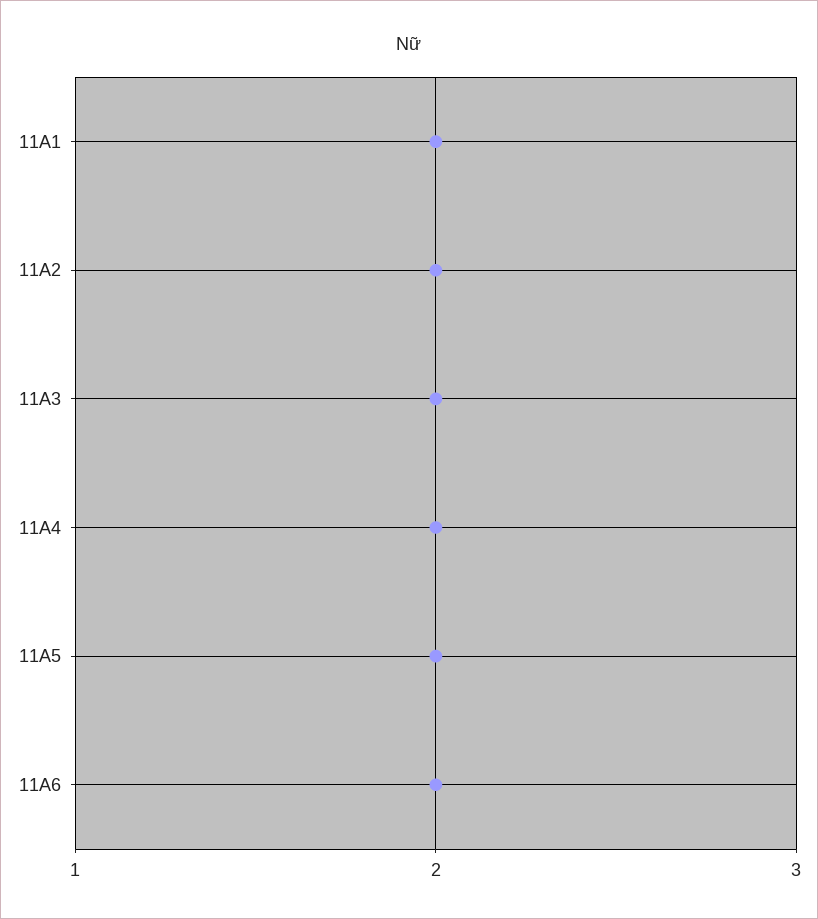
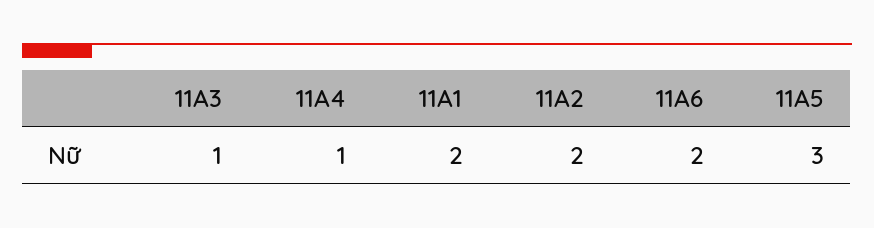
  {
    "11A1": 2,
    "11A2": 2,
-   "11A3": 2,
+   "11A3": 1,
-   "11A4": 2,
+   "11A4": 1,
-   "11A5": 2,
+   "11A5": 3,
    "11A6": 2
  }

